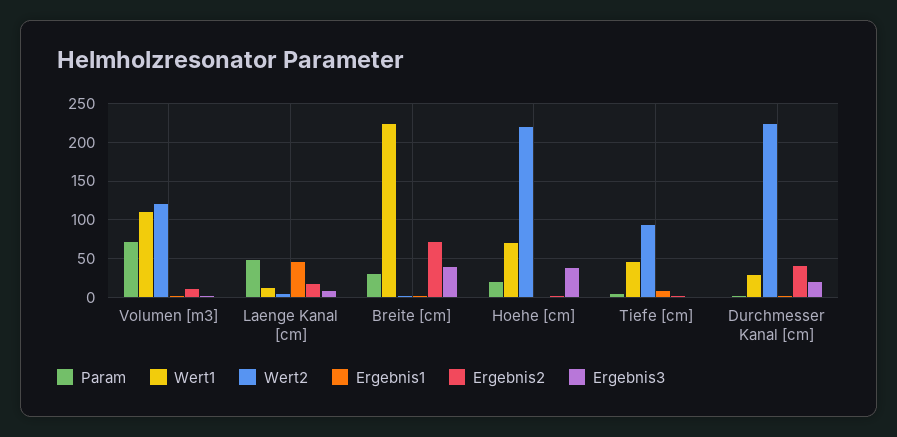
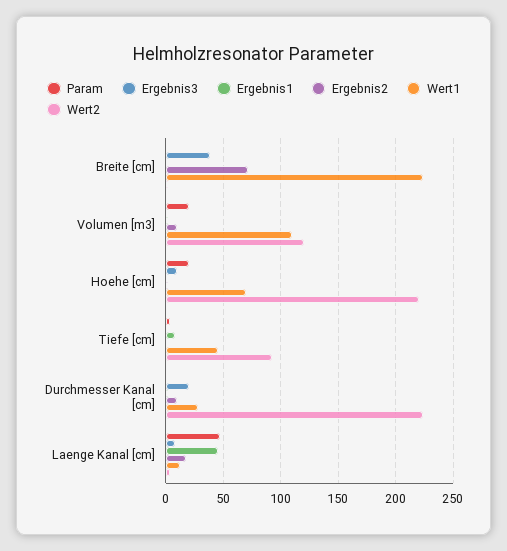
  {
    "Param": {
-     "Volumen [m3]": 70,
+     "Volumen [m3]": 20,
      "Laenge Kanal [cm]": 50,
-     "Breite [cm]": 30,
+     "Breite [cm]": 0,
      "Hoehe [cm]": 20,
      "Tiefe [cm]": 0,
      "Durchmesser Kanal [cm]": 0
    },
    "Wert1": {
      "Volumen [m3]": 110,
      "Laenge Kanal [cm]": 10,
      "Breite [cm]": 220,
      "Hoehe [cm]": 70,
      "Tiefe [cm]": 50,
      "Durchmesser Kanal [cm]": 30
    },
    "Wert2": {
      "Volumen [m3]": 120,
      "Laenge Kanal [cm]": 0,
      "Breite [cm]": 0,
      "Hoehe [cm]": 220,
      "Tiefe [cm]": 90,
      "Durchmesser Kanal [cm]": 220
    },
    "Ergebnis1": {
      "Volumen [m3]": 0,
      "Laenge Kanal [cm]": 50,
      "Breite [cm]": 0,
      "Hoehe [cm]": 0,
      "Tiefe [cm]": 10,
      "Durchmesser Kanal [cm]": 0
    },
    "Ergebnis2": {
      "Volumen [m3]": 10,
      "Laenge Kanal [cm]": 20,
      "Breite [cm]": 70,
      "Hoehe [cm]": 0,
      "Tiefe [cm]": 0,
-     "Durchmesser Kanal [cm]": 40
+     "Durchmesser Kanal [cm]": 10
    },
    "Ergebnis3": {
      "Volumen [m3]": 0,
      "Laenge Kanal [cm]": 10,
      "Breite [cm]": 40,
-     "Hoehe [cm]": 40,
+     "Hoehe [cm]": 10,
      "Tiefe [cm]": 0,
      "Durchmesser Kanal [cm]": 20
    }
  }

